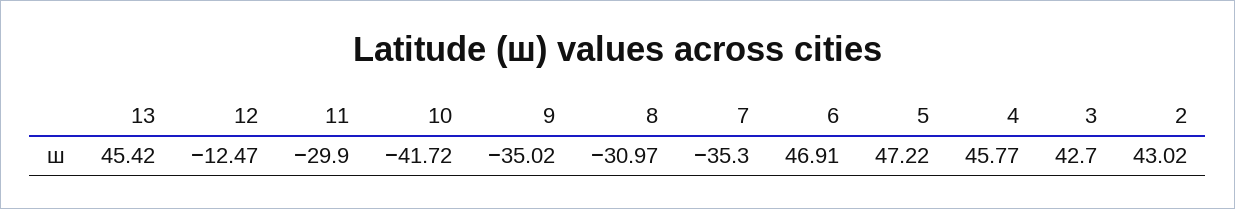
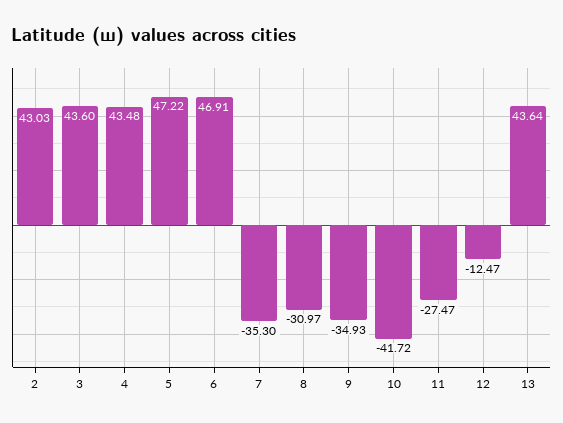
  {
-   "13": 45.42,
+   "13": 43.64,
    "12": -12.47,
-   "11": -29.9,
+   "11": -27.47,
    "10": -41.72,
-   "9": -35.02,
+   "9": -34.93,
    "8": -30.97,
    "7": -35.3,
    "6": 46.91,
    "5": 47.22,
-   "4": 45.77,
+   "4": 43.48,
-   "3": 42.7,
+   "3": 43.6,
-   "2": 43.02
+   "2": 43.03
  }

